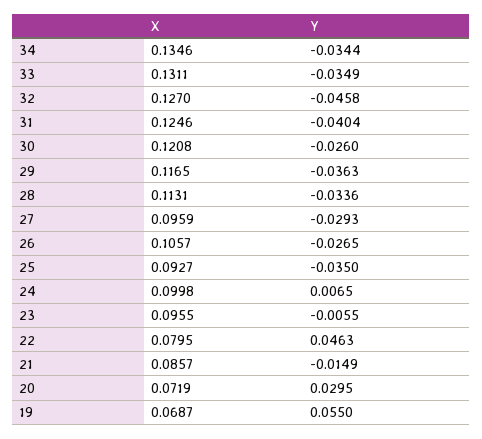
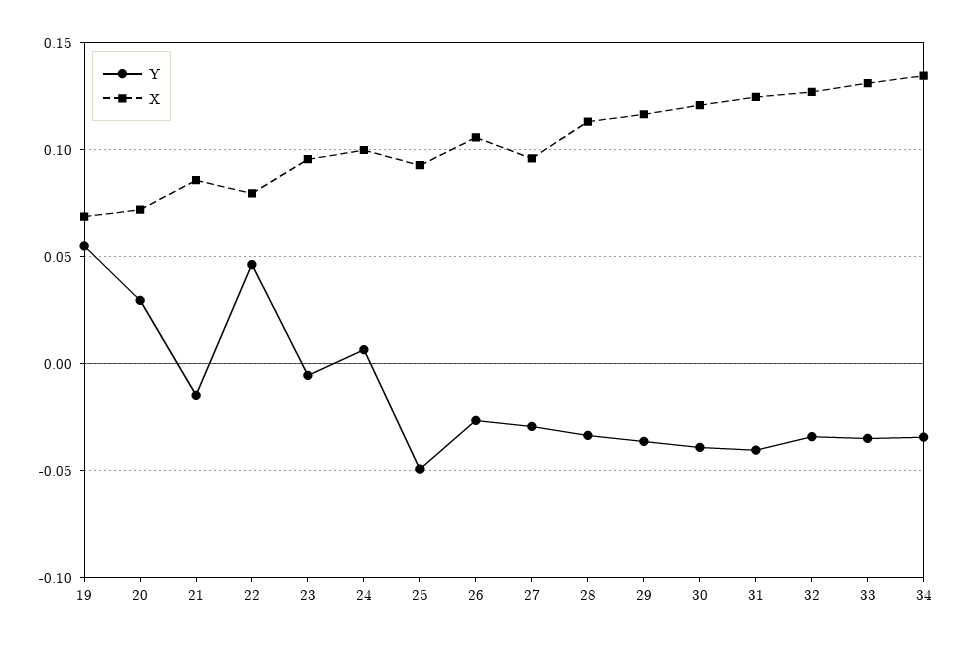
  {
    "X": {
      "34": 0.1346,
      "33": 0.1311,
      "32": 0.127,
      "31": 0.1246,
      "30": 0.1208,
      "29": 0.1165,
      "28": 0.1131,
      "27": 0.0959,
      "26": 0.1057,
      "25": 0.0927,
      "24": 0.0998,
      "23": 0.0955,
      "22": 0.0795,
      "21": 0.0857,
      "20": 0.0719,
      "19": 0.0687
    },
    "Y": {
      "34": -0.0344,
      "33": -0.0349,
-     "32": -0.0458,
+     "32": -0.035,
      "31": -0.0404,
-     "30": -0.026,
+     "30": -0.04,
      "29": -0.0363,
      "28": -0.0336,
      "27": -0.0293,
      "26": -0.0265,
-     "25": -0.035,
+     "25": -0.05,
      "24": 0.0065,
      "23": -0.0055,
      "22": 0.0463,
      "21": -0.0149,
      "20": 0.0295,
      "19": 0.055
    }
  }

